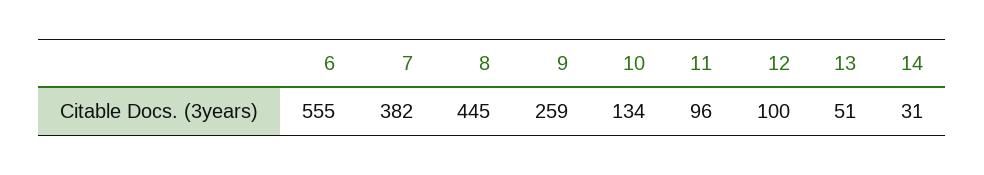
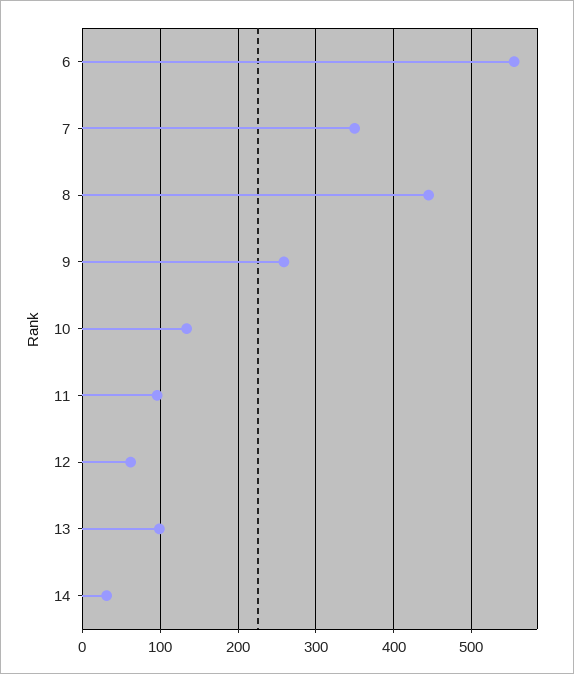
  {
    "6": 555,
-   "7": 382,
+   "7": 350,
    "8": 445,
    "9": 259,
    "10": 134,
    "11": 96,
-   "12": 100,
+   "12": 60,
-   "13": 51,
+   "13": 100,
    "14": 31
  }

